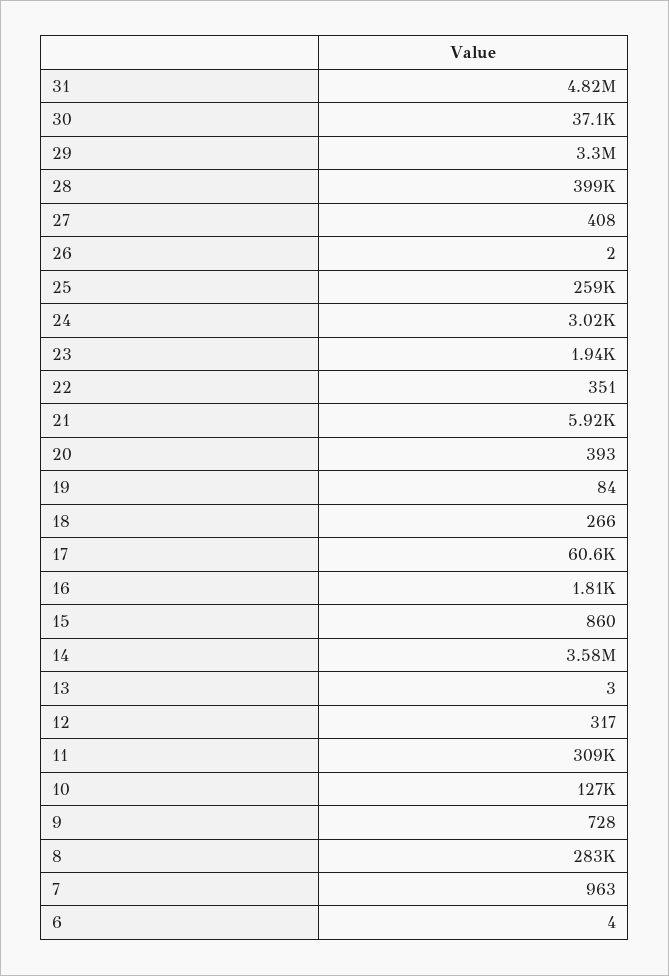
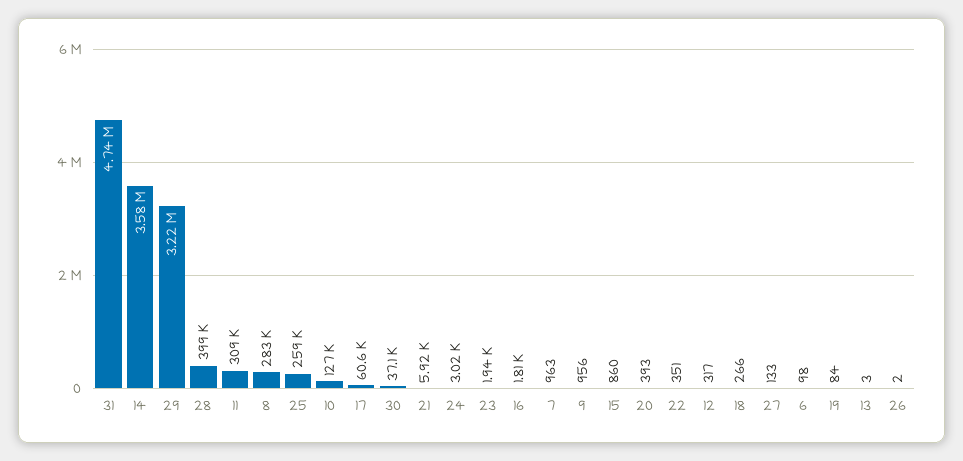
  {
-   "31": 4820000,
+   "31": 4740000,
    "30": 37100,
-   "29": 3300000,
+   "29": 3220000,
    "28": 399000,
-   "27": 408,
+   "27": 133,
    "26": 2,
    "25": 259000,
    "24": 3020,
    "23": 1940,
    "22": 351,
    "21": 5920,
    "20": 393,
    "19": 84,
    "18": 266,
    "17": 60600,
    "16": 1810,
    "15": 860,
    "14": 3580000,
    "13": 3,
    "12": 317,
    "11": 309000,
    "10": 127000,
-   "9": 728,
+   "9": 956,
    "8": 283000,
    "7": 963,
-   "6": 4
+   "6": 98
  }

